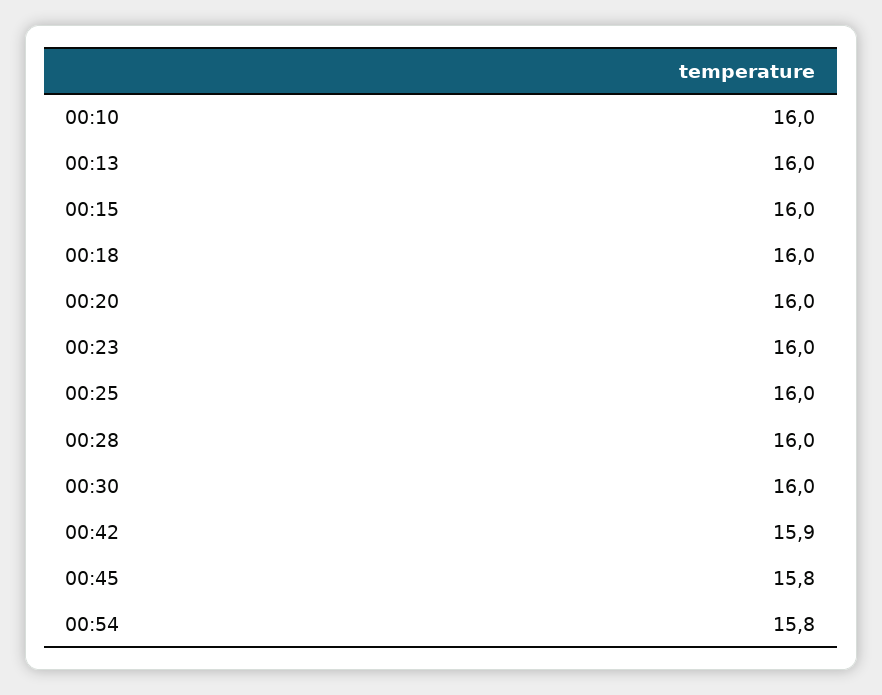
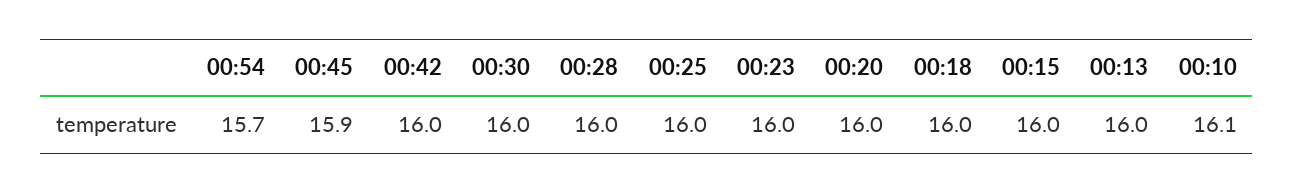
  {
-   "00:10": 16,
+   "00:10": 16.1,
    "00:13": 16,
    "00:15": 16,
    "00:18": 16,
    "00:20": 16,
    "00:23": 16,
    "00:25": 16,
    "00:28": 16,
    "00:30": 16,
-   "00:42": 15.9,
+   "00:42": 16,
-   "00:45": 15.8,
+   "00:45": 15.9,
-   "00:54": 15.8
+   "00:54": 15.7
  }

